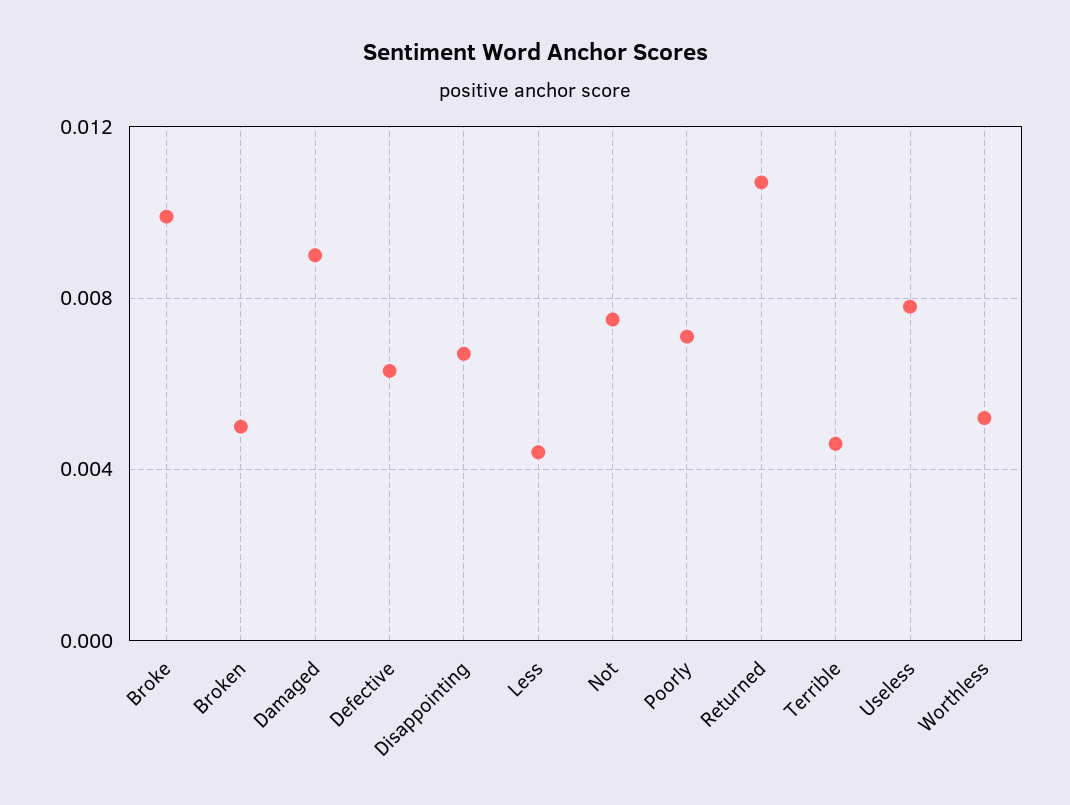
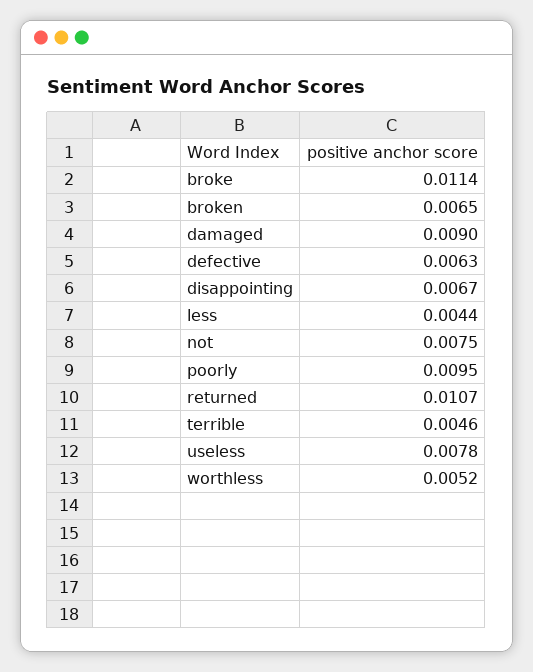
  {
-   "Broke": 0.01,
+   "Broke": 0.0114,
-   "Broken": 0.005,
+   "Broken": 0.0065,
    "Damaged": 0.009,
    "Defective": 0.0063,
    "Disappointing": 0.0067,
    "Less": 0.0044,
    "Not": 0.0075,
-   "Poorly": 0.007,
+   "Poorly": 0.0095,
    "Returned": 0.0107,
    "Terrible": 0.0046,
    "Useless": 0.0078,
    "Worthless": 0.0052
  }

